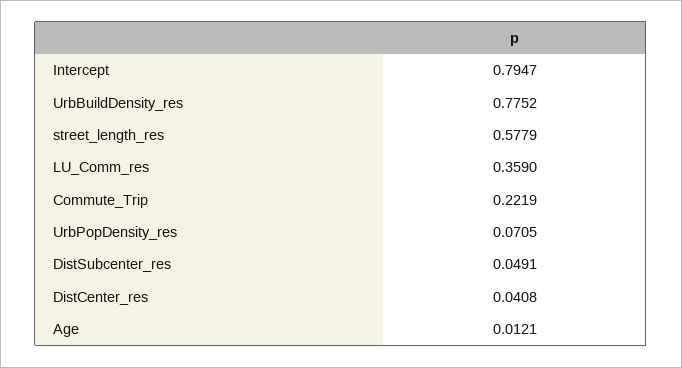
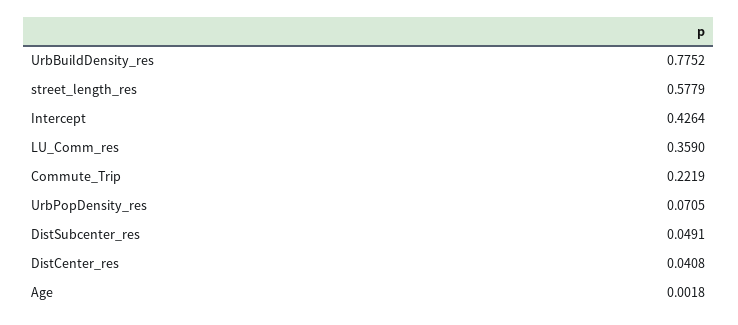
  {
-   "Intercept": 0.7947,
+   "Intercept": 0.4264,
    "UrbBuildDensity_res": 0.7752,
    "street_length_res": 0.5779,
    "LU_Comm_res": 0.359,
    "Commute_Trip": 0.2219,
    "UrbPopDensity_res": 0.0705,
    "DistSubcenter_res": 0.0491,
    "DistCenter_res": 0.0408,
-   "Age": 0.0121
+   "Age": 0.0018
  }

